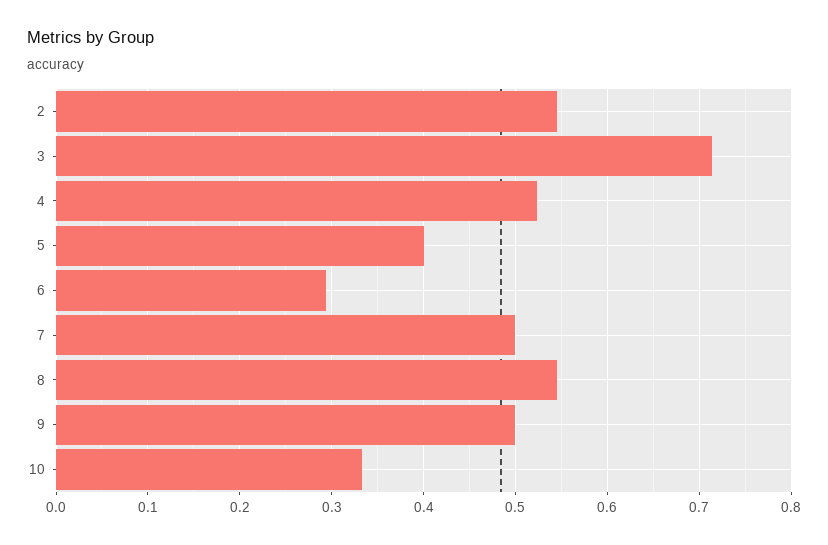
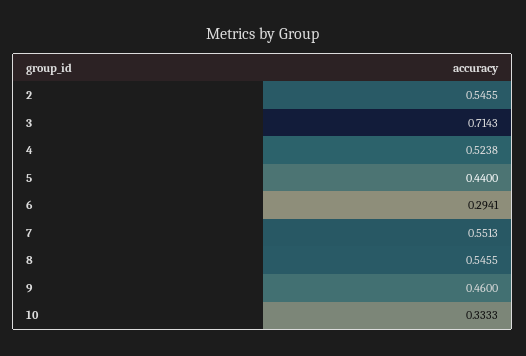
  {
    "2": 0.5455,
    "3": 0.7143,
    "4": 0.5238,
-   "5": 0.4,
+   "5": 0.44,
    "6": 0.2941,
-   "7": 0.5,
+   "7": 0.5513,
    "8": 0.5455,
-   "9": 0.5,
+   "9": 0.46,
    "10": 0.3333
  }

